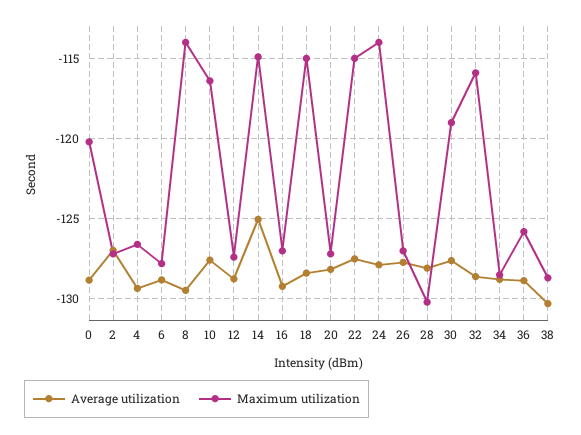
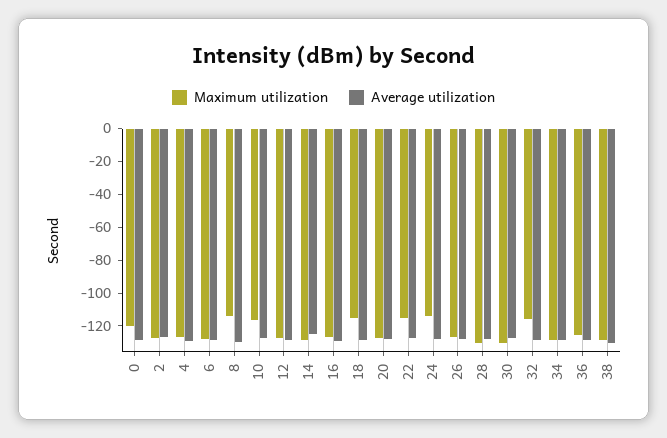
  {
    "Average utilization": {
      "0": -129,
      "2": -127,
      "4": -129.5,
      "6": -129,
      "8": -129.5,
      "10": -127.5,
      "12": -129,
      "14": -125,
      "16": -129,
      "18": -128.5,
      "20": -128,
      "22": -127.5,
      "24": -128,
      "26": -127.5,
      "28": -128,
      "30": -127.5,
      "32": -128.5,
      "34": -129,
      "36": -129,
      "38": -130.5
    },
    "Maximum utilization": {
      "0": -120,
      "2": -127,
      "4": -126.5,
      "6": -128,
      "8": -114,
      "10": -116.5,
      "12": -127.5,
-     "14": -115,
+     "14": -130,
      "16": -127,
      "18": -115,
      "20": -127,
      "22": -115,
      "24": -114,
      "26": -127,
      "28": -130,
-     "30": -119,
+     "30": -130,
      "32": -116,
      "34": -128.5,
      "36": -126,
      "38": -128.5
    }
  }

